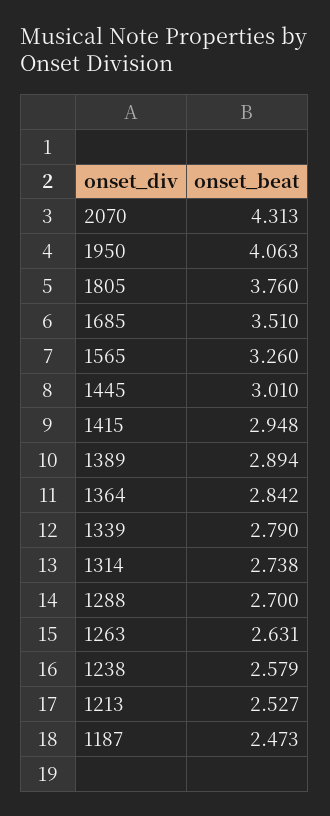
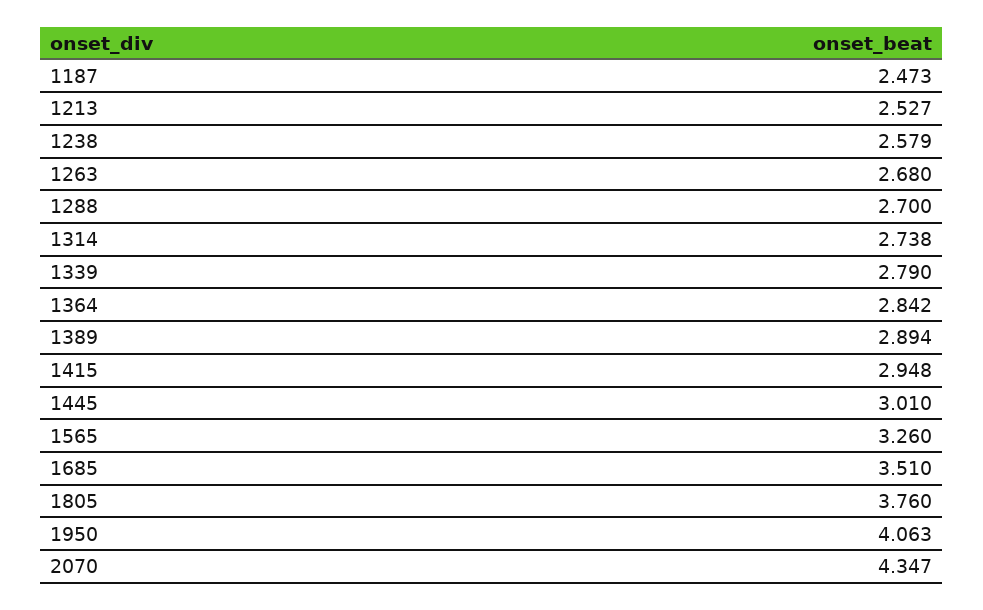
  {
-   "2070": 4.313,
+   "2070": 4.347,
    "1950": 4.063,
    "1805": 3.76,
    "1685": 3.51,
    "1565": 3.26,
    "1445": 3.01,
    "1415": 2.948,
    "1389": 2.894,
    "1364": 2.842,
    "1339": 2.79,
    "1314": 2.738,
    "1288": 2.7,
-   "1263": 2.631,
+   "1263": 2.68,
    "1238": 2.579,
    "1213": 2.527,
    "1187": 2.473
  }

